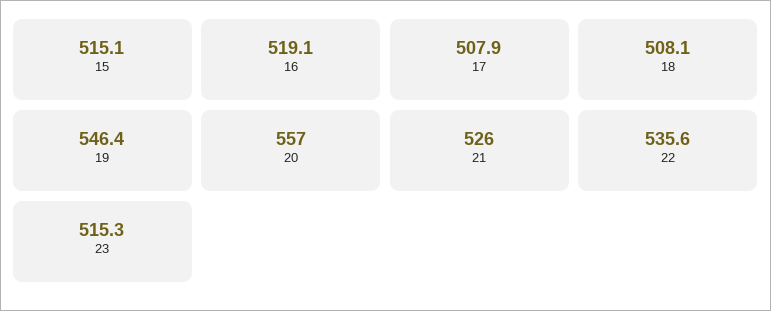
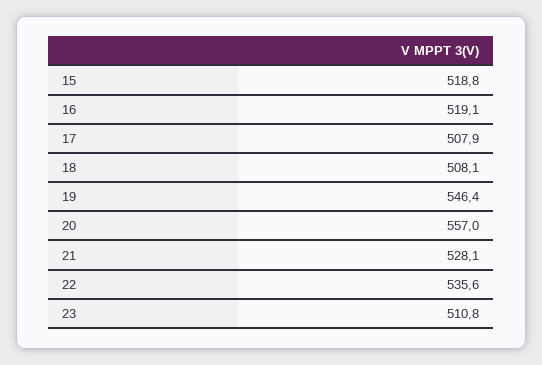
  {
-   "15": 515.1,
+   "15": 518.8,
    "16": 519.1,
    "17": 507.9,
    "18": 508.1,
    "19": 546.4,
    "20": 557,
-   "21": 526,
+   "21": 528.1,
    "22": 535.6,
-   "23": 515.3
+   "23": 510.8
  }

